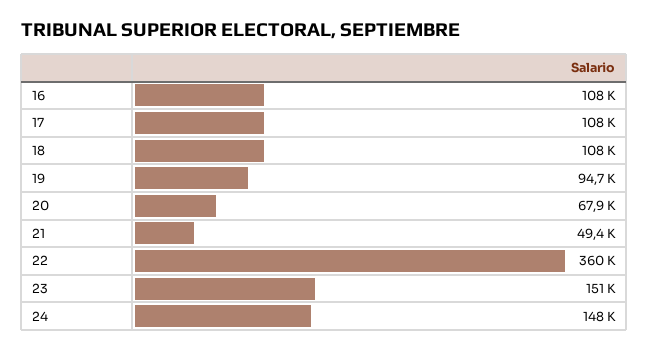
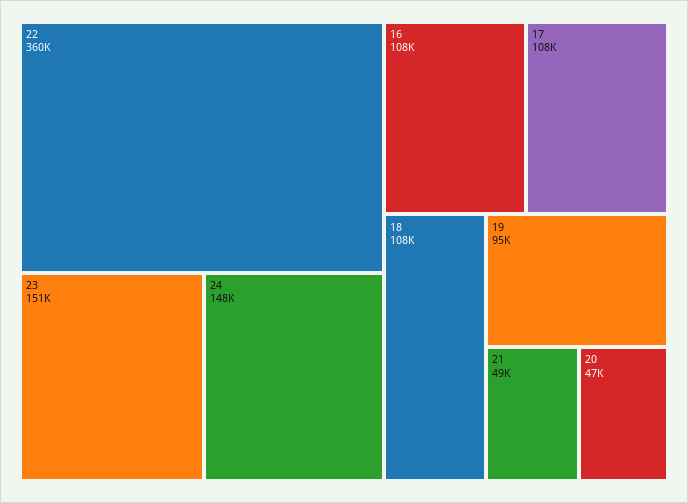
  {
    "16": 108000,
    "17": 108000,
    "18": 108000,
    "19": 94700,
-   "20": 67900,
+   "20": 47000,
    "21": 49400,
    "22": 360000,
    "23": 151000,
    "24": 148000
  }

